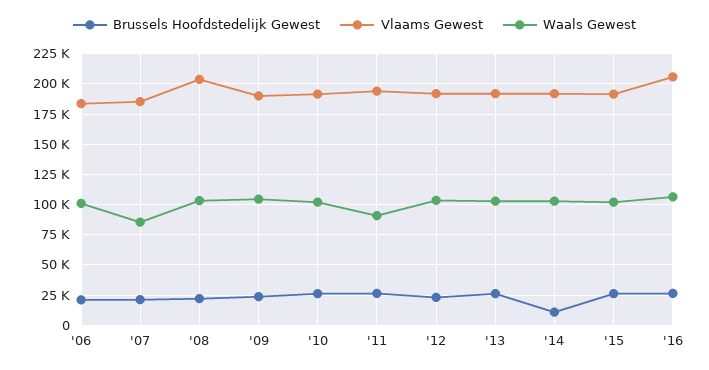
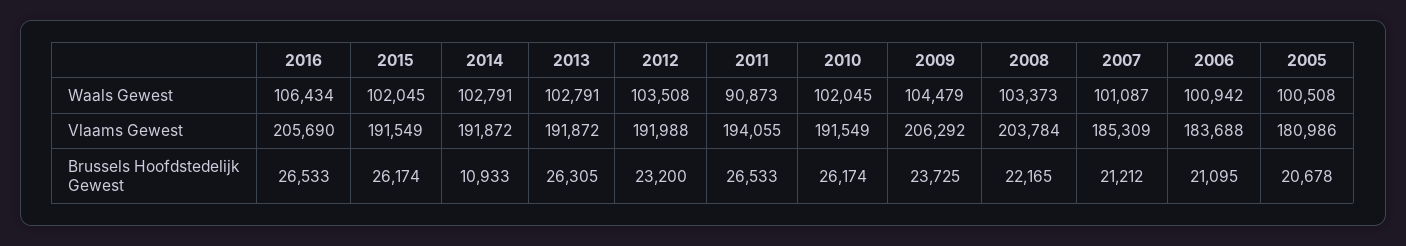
  {
    "Brussels Hoofdstedelijk Gewest": {
      "'06": 21095,
      "'07": 21212,
      "'08": 22165,
      "'09": 23725,
      "'10": 26174,
      "'11": 26533,
      "'12": 23200,
      "'13": 26305,
      "'14": 10933,
      "'15": 26174,
-     "'16": 26533
+     "'16": 26533,
+     "2005": 20678
    },
    "Vlaams Gewest": {
      "'06": 183688,
      "'07": 185309,
      "'08": 203784,
-     "'09": 190000,
+     "'09": 206292,
      "'10": 191549,
      "'11": 194055,
      "'12": 191988,
      "'13": 191872,
      "'14": 191872,
      "'15": 191549,
-     "'16": 205690
+     "'16": 205690,
+     "2005": 180986
    },
    "Waals Gewest": {
      "'06": 100942,
-     "'07": 85000,
+     "'07": 101087,
      "'08": 103373,
      "'09": 104479,
      "'10": 102045,
      "'11": 90873,
      "'12": 103508,
      "'13": 102791,
      "'14": 102791,
      "'15": 102045,
-     "'16": 106434
+     "'16": 106434,
+     "2005": 100508
    }
  }

